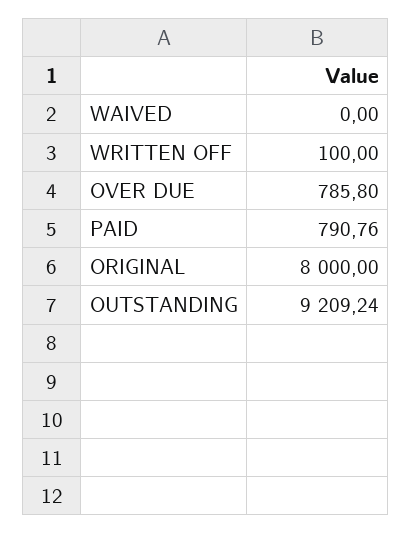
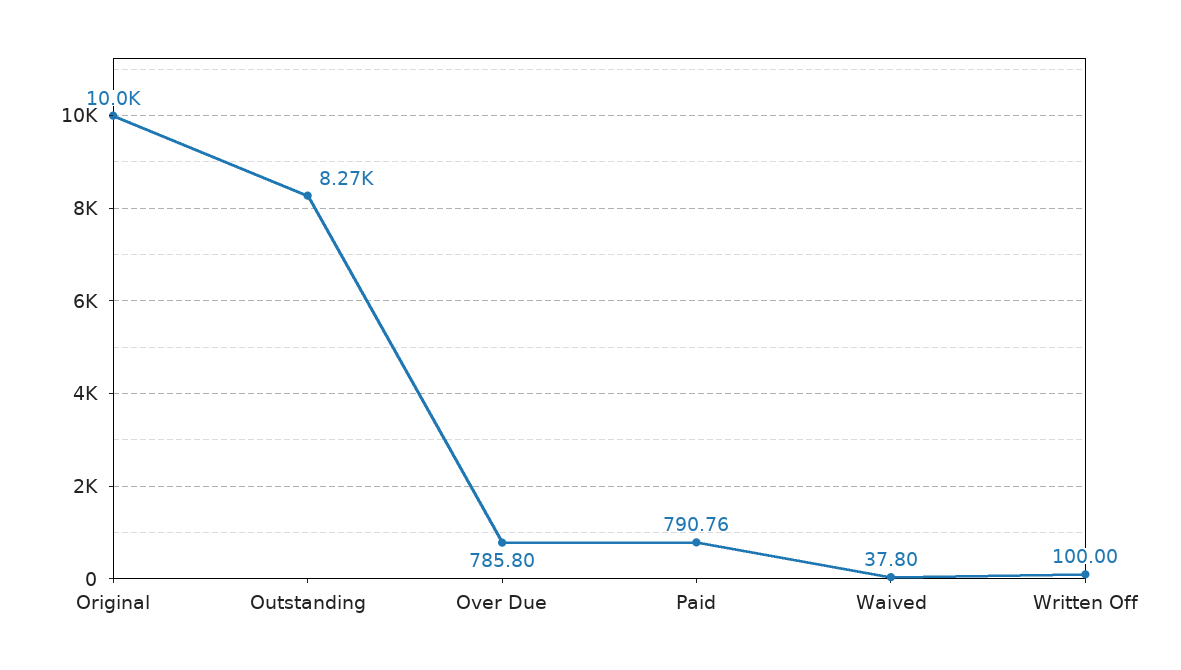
  {
-   "WAIVED": 0,
+   "WAIVED": 37.8,
    "WRITTEN OFF": 100,
    "OVER DUE": 785.8,
    "PAID": 790.76,
-   "ORIGINAL": 8000,
+   "ORIGINAL": 10000,
-   "OUTSTANDING": 9209.24
+   "OUTSTANDING": 8270
  }

